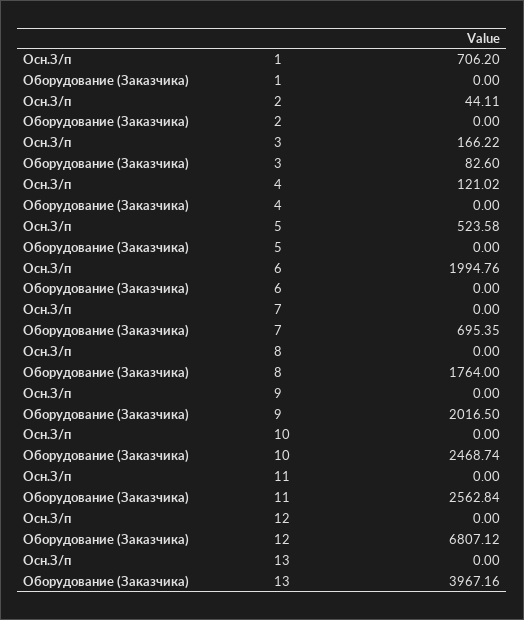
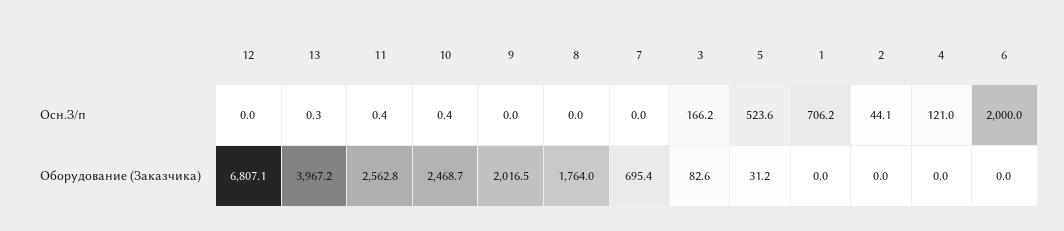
  {
    "Осн.З/п": {
      "1": 706.2,
      "2": 44.11,
      "3": 166.22,
      "4": 121.02,
      "5": 523.58,
-     "6": 1994.76,
+     "6": 2000,
      "7": 0,
      "8": 0,
      "9": 0,
-     "10": 0,
+     "10": 0.4,
-     "11": 0,
+     "11": 0.4,
      "12": 0,
-     "13": 0
+     "13": 0.3
    },
    "Оборудование (Заказчика)": {
      "1": 0,
      "2": 0,
      "3": 82.6,
      "4": 0,
-     "5": 0,
+     "5": 31.2,
      "6": 0,
      "7": 695.35,
      "8": 1764,
      "9": 2016.5,
      "10": 2468.74,
      "11": 2562.84,
      "12": 6807.12,
      "13": 3967.16
    }
  }

